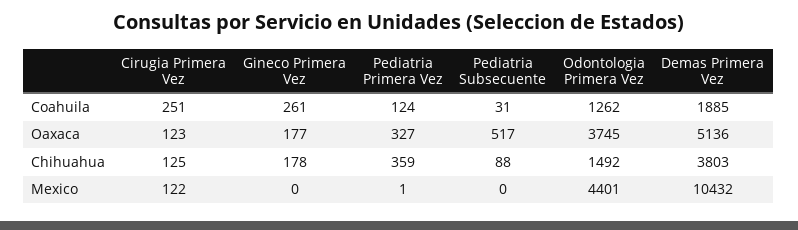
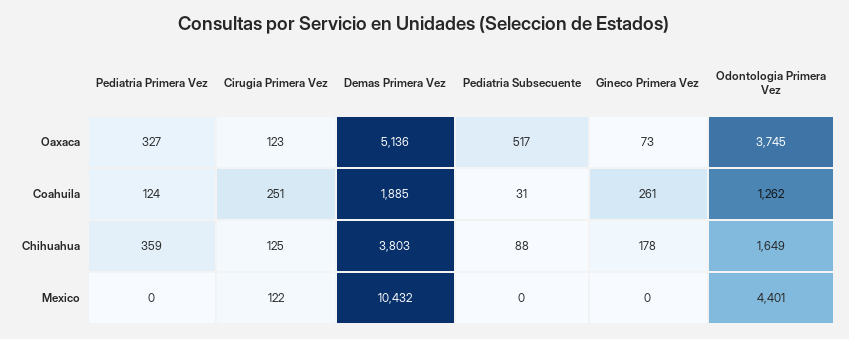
  {
    "Cirugia Primera Vez": {
      "Coahuila": 251,
      "Oaxaca": 123,
      "Chihuahua": 125,
      "Mexico": 122
    },
    "Gineco Primera Vez": {
      "Coahuila": 261,
-     "Oaxaca": 177,
+     "Oaxaca": 73,
      "Chihuahua": 178,
      "Mexico": 0
    },
    "Pediatria Primera Vez": {
      "Coahuila": 124,
      "Oaxaca": 327,
      "Chihuahua": 359,
-     "Mexico": 1
+     "Mexico": 0
    },
    "Pediatria Subsecuente": {
      "Coahuila": 31,
      "Oaxaca": 517,
      "Chihuahua": 88,
      "Mexico": 0
    },
    "Odontologia Primera Vez": {
      "Coahuila": 1262,
      "Oaxaca": 3745,
-     "Chihuahua": 1492,
+     "Chihuahua": 1649,
      "Mexico": 4401
    },
    "Demas Primera Vez": {
      "Coahuila": 1885,
      "Oaxaca": 5136,
      "Chihuahua": 3803,
      "Mexico": 10432
    }
  }

